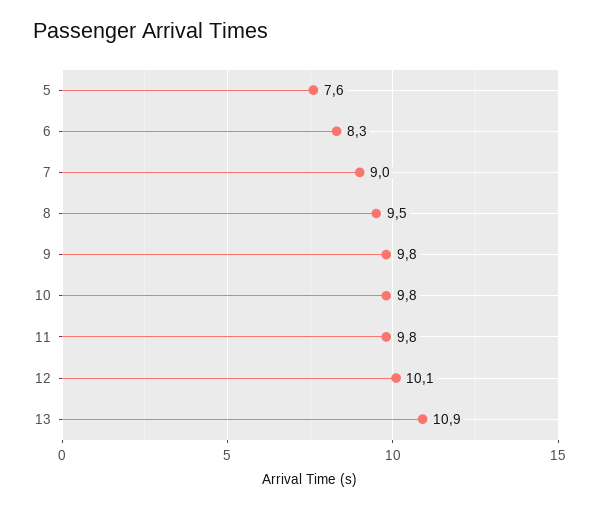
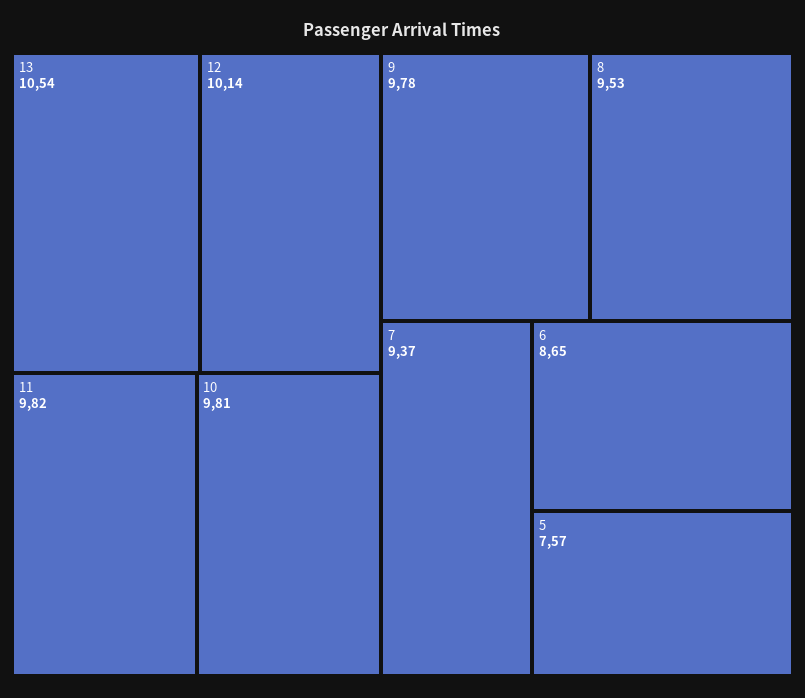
  {
    "5": 7.57,
-   "6": 8.3,
+   "6": 8.65,
-   "7": 9,
+   "7": 9.37,
    "8": 9.53,
    "9": 9.78,
    "10": 9.81,
    "11": 9.82,
    "12": 10.14,
-   "13": 10.9
+   "13": 10.54
  }

